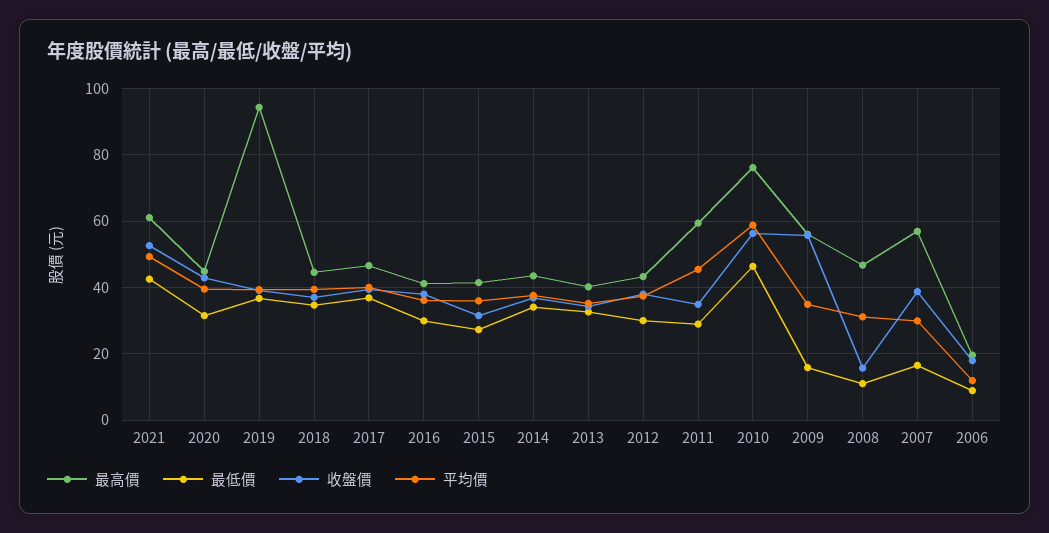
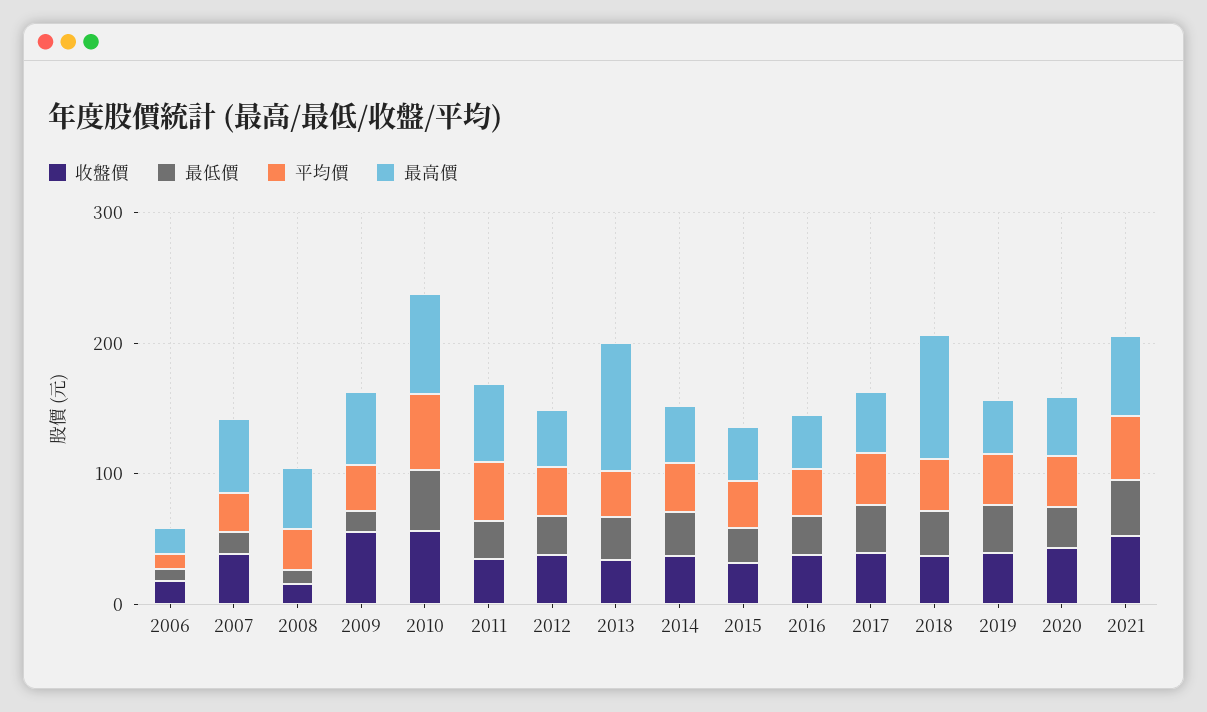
  {
    "最高價": {
      "2021": 62,
      "2020": 44,
-     "2019": 94,
+     "2019": 40,
-     "2018": 44,
+     "2018": 100,
      "2017": 46,
      "2016": 42,
      "2015": 42,
      "2014": 44,
-     "2013": 40,
+     "2013": 100,
      "2012": 44,
      "2011": 60,
      "2010": 76,
      "2009": 56,
      "2008": 46,
      "2007": 56,
      "2006": 20
    },
    "最低價": {
      "2021": 42,
      "2020": 32,
      "2019": 36,
      "2018": 34,
      "2017": 36,
      "2016": 30,
      "2015": 28,
      "2014": 34,
      "2013": 32,
      "2012": 30,
      "2011": 28,
      "2010": 46,
      "2009": 16,
      "2008": 10,
      "2007": 16,
      "2006": 8
    },
    "收盤價": {
      "2021": 52,
      "2020": 42,
      "2019": 40,
      "2018": 36,
      "2017": 40,
      "2016": 38,
      "2015": 32,
      "2014": 36,
      "2013": 34,
      "2012": 38,
      "2011": 34,
      "2010": 56,
      "2009": 56,
      "2008": 16,
      "2007": 38,
      "2006": 18
    },
    "平均價": {
      "2021": 50,
      "2020": 40,
      "2019": 40,
      "2018": 40,
      "2017": 40,
      "2016": 36,
      "2015": 36,
      "2014": 38,
      "2013": 36,
      "2012": 38,
      "2011": 46,
      "2010": 58,
      "2009": 34,
      "2008": 32,
      "2007": 30,
      "2006": 12
    }
  }

